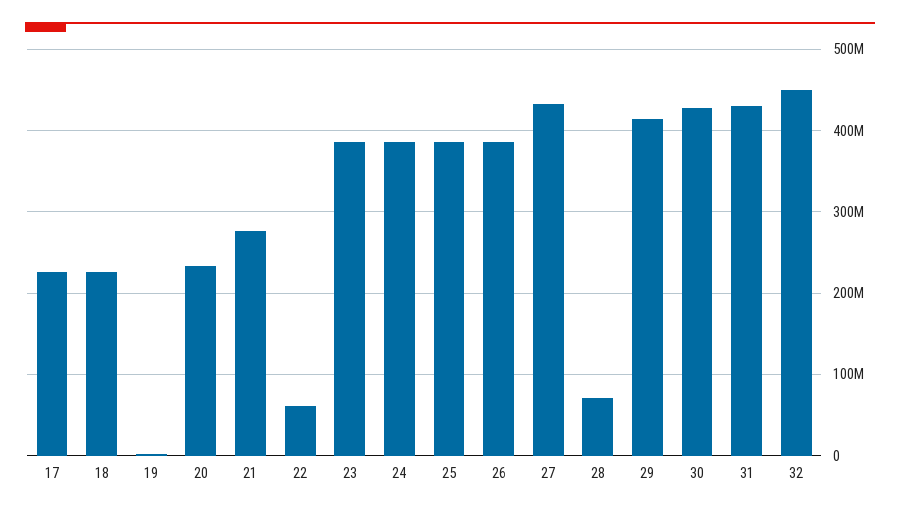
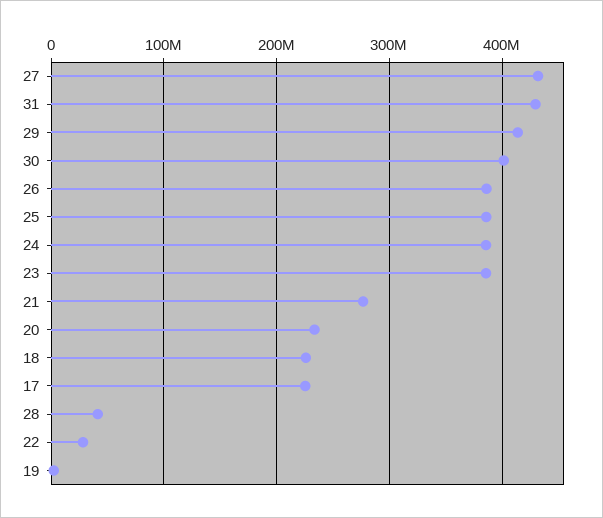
  {
    "17": 230000000,
    "18": 230000000,
    "19": 0,
    "20": 230000000,
    "21": 280000000,
-   "22": 60000000,
+   "22": 30000000,
    "23": 390000000,
    "24": 390000000,
    "25": 390000000,
    "26": 390000000,
    "27": 430000000,
-   "28": 70000000,
+   "28": 40000000,
    "29": 410000000,
-   "30": 430000000,
+   "30": 400000000,
-   "31": 430000000,
+   "31": 430000000
-   "32": 450000000
  }

